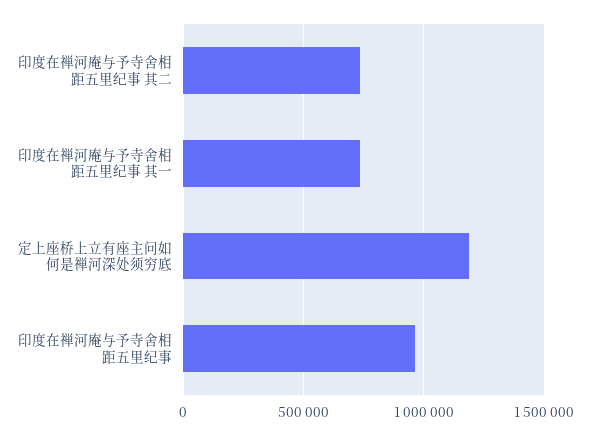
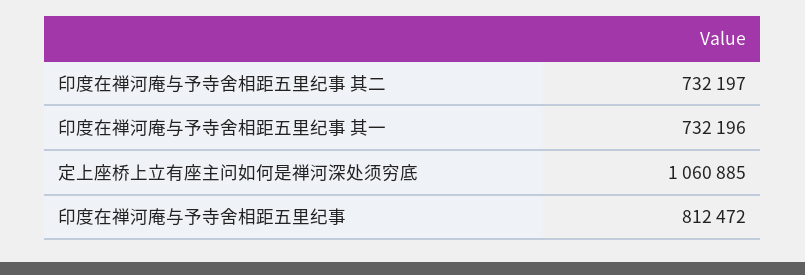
  {
    "印度在禅河庵与予寺舍相距五里纪事 其二": 732197,
    "印度在禅河庵与予寺舍相距五里纪事 其一": 732196,
-   "定上座桥上立有座主问如何是禅河深处须穷底": 1200000,
+   "定上座桥上立有座主问如何是禅河深处须穷底": 1060885,
-   "印度在禅河庵与予寺舍相距五里纪事": 950000
+   "印度在禅河庵与予寺舍相距五里纪事": 812472
  }

